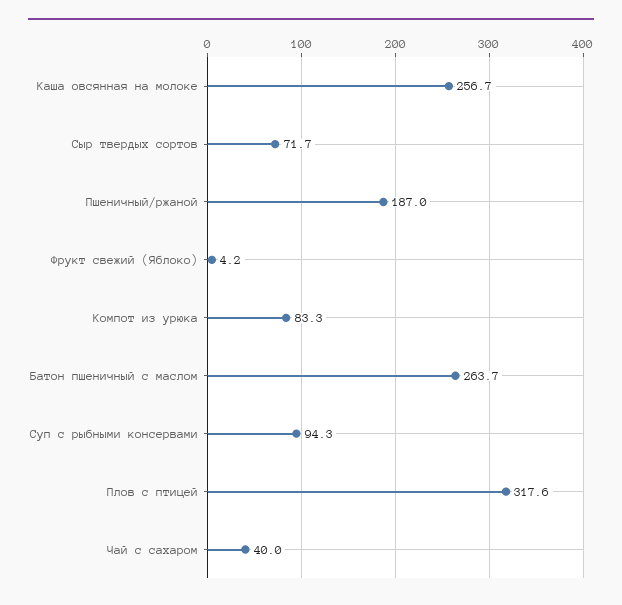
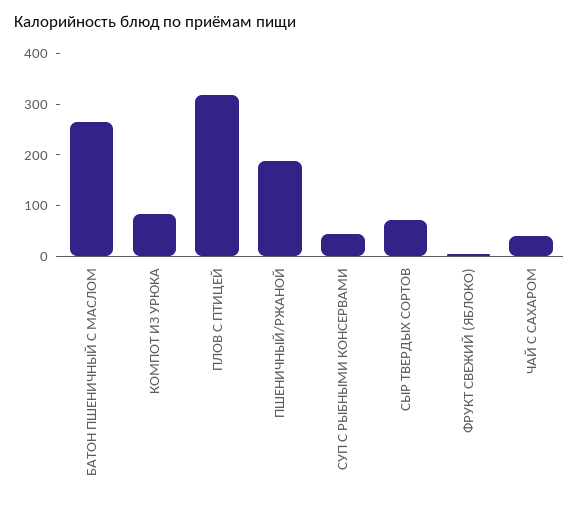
  {
-   "Каша овсянная на молоке": 256.7,
    "Сыр твердых сортов": 71.7,
    "Пшеничный/ржаной": 187,
    "Фрукт свежий (Яблоко)": 4.2,
    "Компот из урюка": 83.3,
    "Батон пшеничный с маслом": 263.7,
-   "Суп с рыбными консервами": 94.3,
+   "Суп с рыбными консервами": 40,
    "Плов с птицей": 317.6,
    "Чай с сахаром": 40
  }

